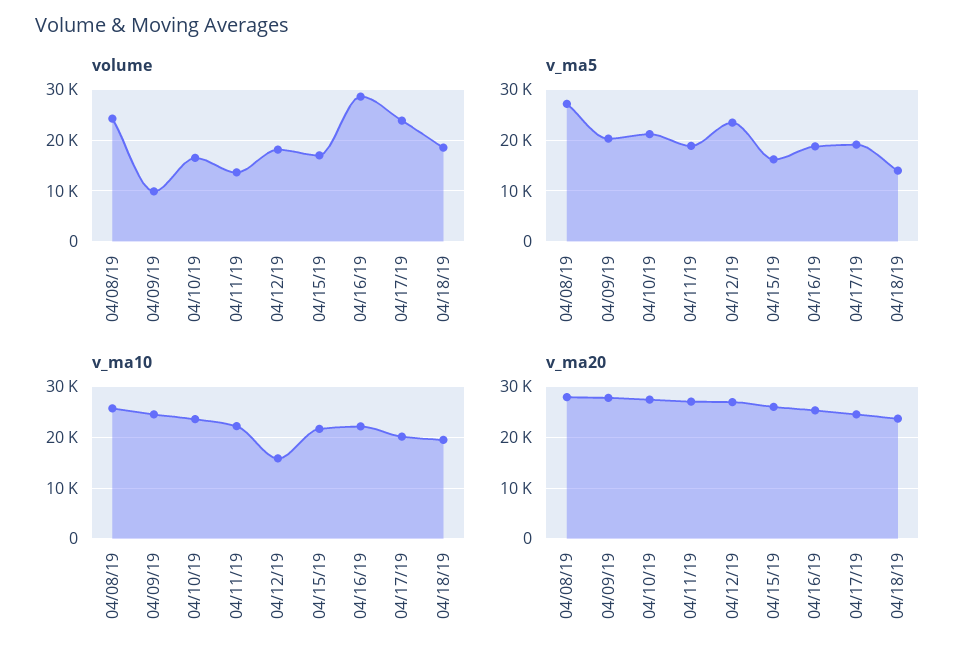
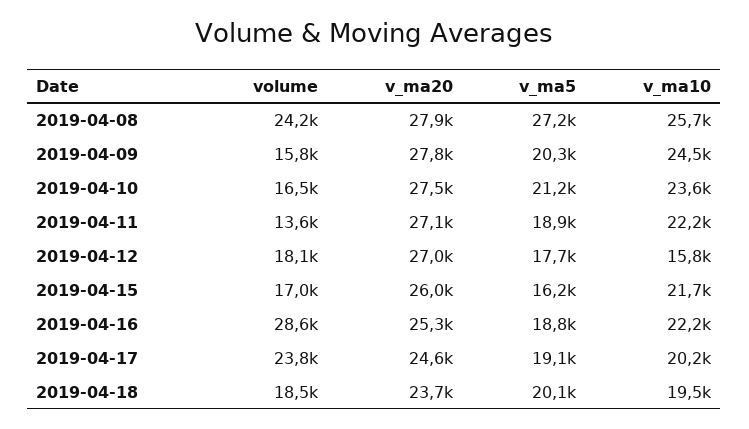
  {
    "volume": {
      "04/08/19": 24200,
-     "04/09/19": 10000,
+     "04/09/19": 15800,
      "04/10/19": 16500,
      "04/11/19": 13600,
      "04/12/19": 18100,
      "04/15/19": 17000,
      "04/16/19": 28600,
      "04/17/19": 23800,
      "04/18/19": 18500
    },
    "v_ma5": {
      "04/08/19": 27200,
      "04/09/19": 20300,
      "04/10/19": 21200,
      "04/11/19": 18900,
-     "04/12/19": 24000,
+     "04/12/19": 17700,
      "04/15/19": 16200,
      "04/16/19": 18800,
      "04/17/19": 19100,
-     "04/18/19": 14000
+     "04/18/19": 20100
    },
    "v_ma10": {
      "04/08/19": 25700,
      "04/09/19": 24500,
      "04/10/19": 23600,
      "04/11/19": 22200,
      "04/12/19": 15800,
      "04/15/19": 21700,
      "04/16/19": 22200,
      "04/17/19": 20200,
      "04/18/19": 19500
    },
    "v_ma20": {
      "04/08/19": 27900,
      "04/09/19": 27800,
      "04/10/19": 27500,
      "04/11/19": 27100,
      "04/12/19": 27000,
      "04/15/19": 26000,
      "04/16/19": 25300,
      "04/17/19": 24600,
      "04/18/19": 23700
    }
  }

